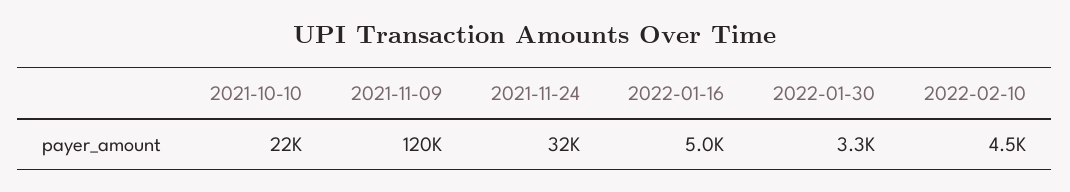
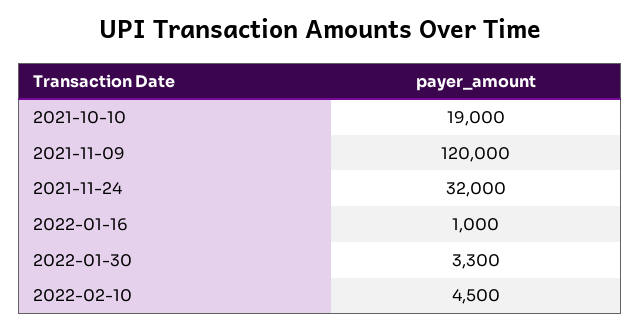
  {
-   "2021-10-10": 22000,
+   "2021-10-10": 19000,
    "2021-11-09": 120000,
    "2021-11-24": 32000,
-   "2022-01-16": 5000,
+   "2022-01-16": 1000,
    "2022-01-30": 3300,
    "2022-02-10": 4500
  }

